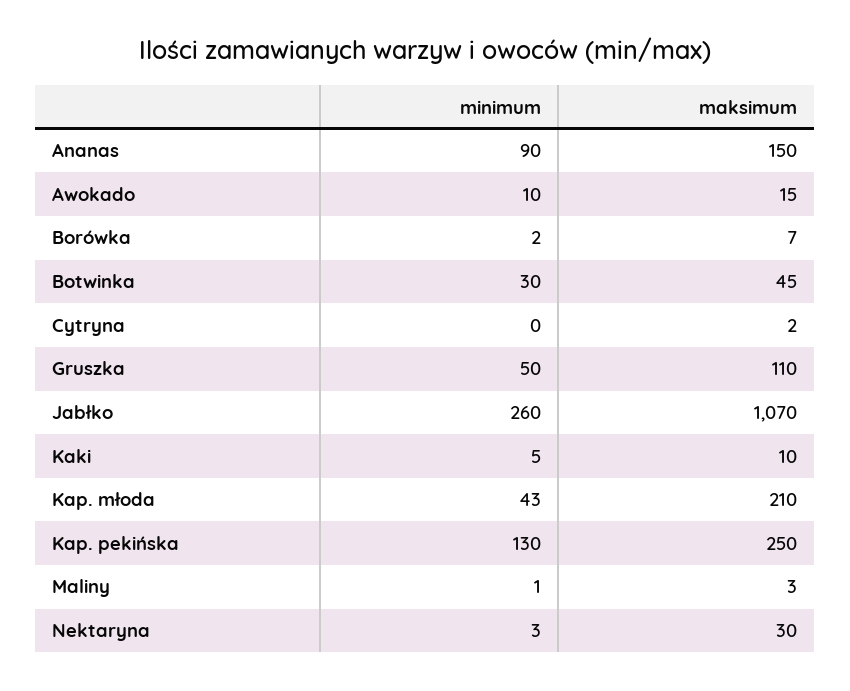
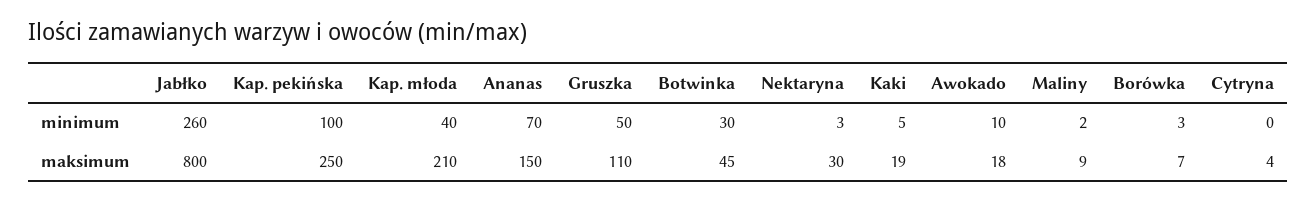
  {
    "minimum": {
-     "Ananas": 90,
+     "Ananas": 70,
      "Awokado": 10,
-     "Borówka": 2,
+     "Borówka": 3,
      "Botwinka": 30,
      "Cytryna": 0,
      "Gruszka": 50,
      "Jabłko": 260,
      "Kaki": 5,
-     "Kap. młoda": 43,
+     "Kap. młoda": 40,
-     "Kap. pekińska": 130,
+     "Kap. pekińska": 100,
-     "Maliny": 1,
+     "Maliny": 2,
      "Nektaryna": 3
    },
    "maksimum": {
      "Ananas": 150,
-     "Awokado": 15,
+     "Awokado": 18,
      "Borówka": 7,
      "Botwinka": 45,
-     "Cytryna": 2,
+     "Cytryna": 4,
      "Gruszka": 110,
-     "Jabłko": 1070,
+     "Jabłko": 800,
-     "Kaki": 10,
+     "Kaki": 19,
      "Kap. młoda": 210,
      "Kap. pekińska": 250,
-     "Maliny": 3,
+     "Maliny": 9,
      "Nektaryna": 30
    }
  }

